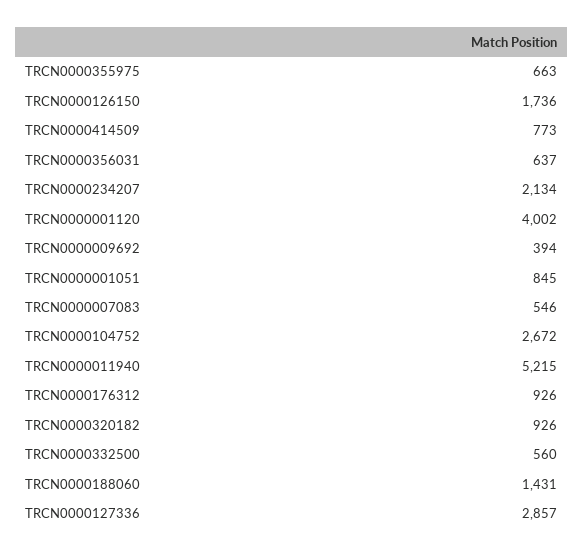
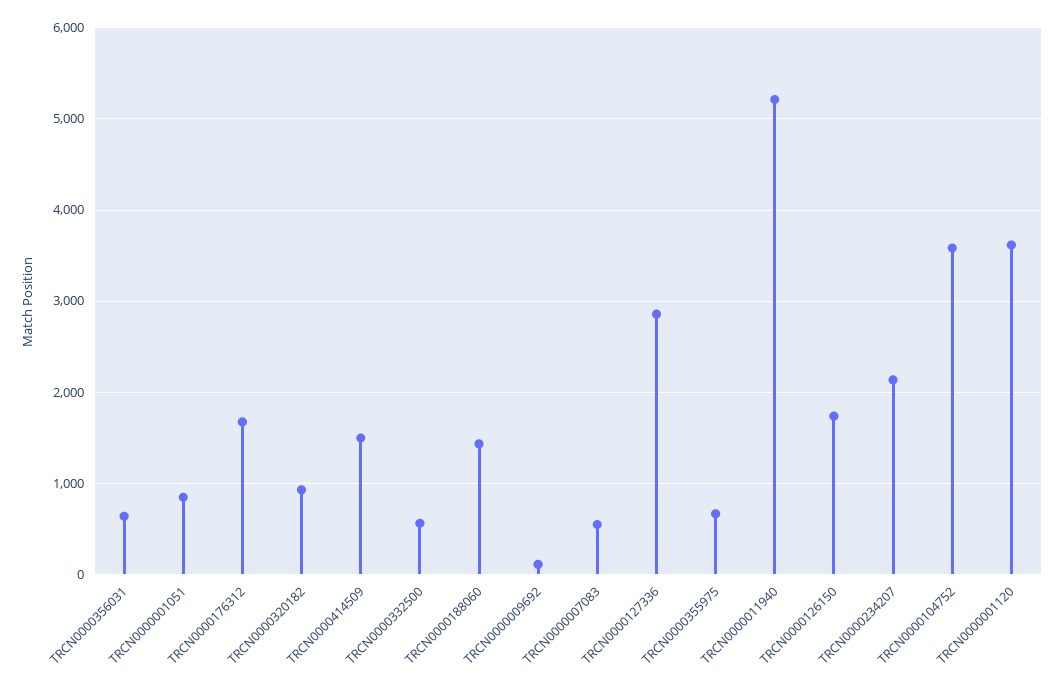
  {
    "TRCN0000355975": 663,
    "TRCN0000126150": 1736,
-   "TRCN0000414509": 773,
+   "TRCN0000414509": 1500,
    "TRCN0000356031": 637,
    "TRCN0000234207": 2134,
-   "TRCN0000001120": 4002,
+   "TRCN0000001120": 3600,
-   "TRCN0000009692": 394,
+   "TRCN0000009692": 100,
    "TRCN0000001051": 845,
    "TRCN0000007083": 546,
-   "TRCN0000104752": 2672,
+   "TRCN0000104752": 3600,
    "TRCN0000011940": 5215,
-   "TRCN0000176312": 926,
+   "TRCN0000176312": 1700,
    "TRCN0000320182": 926,
    "TRCN0000332500": 560,
    "TRCN0000188060": 1431,
    "TRCN0000127336": 2857
  }

